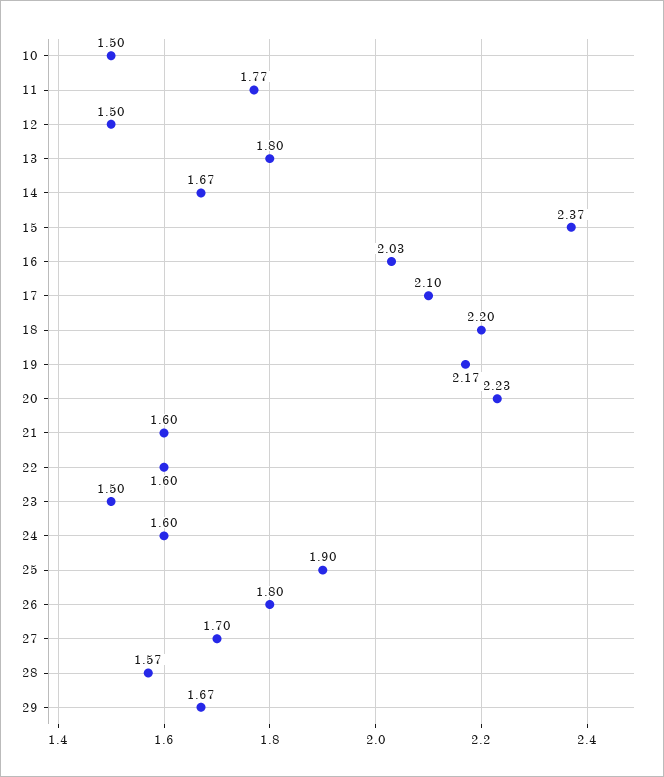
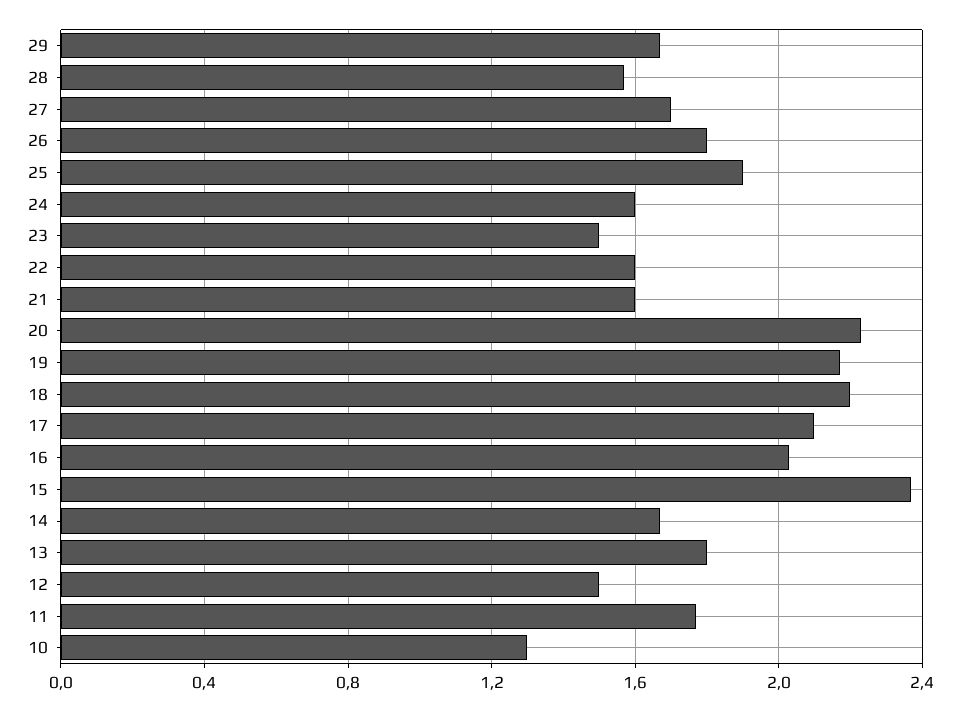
  {
-   "10": 1.5,
+   "10": 1.3,
    "11": 1.77,
    "12": 1.5,
    "13": 1.8,
    "14": 1.67,
    "15": 2.37,
    "16": 2.03,
    "17": 2.1,
    "18": 2.2,
    "19": 2.17,
    "20": 2.23,
    "21": 1.6,
    "22": 1.6,
    "23": 1.5,
    "24": 1.6,
    "25": 1.9,
    "26": 1.8,
    "27": 1.7,
    "28": 1.57,
    "29": 1.67
  }

